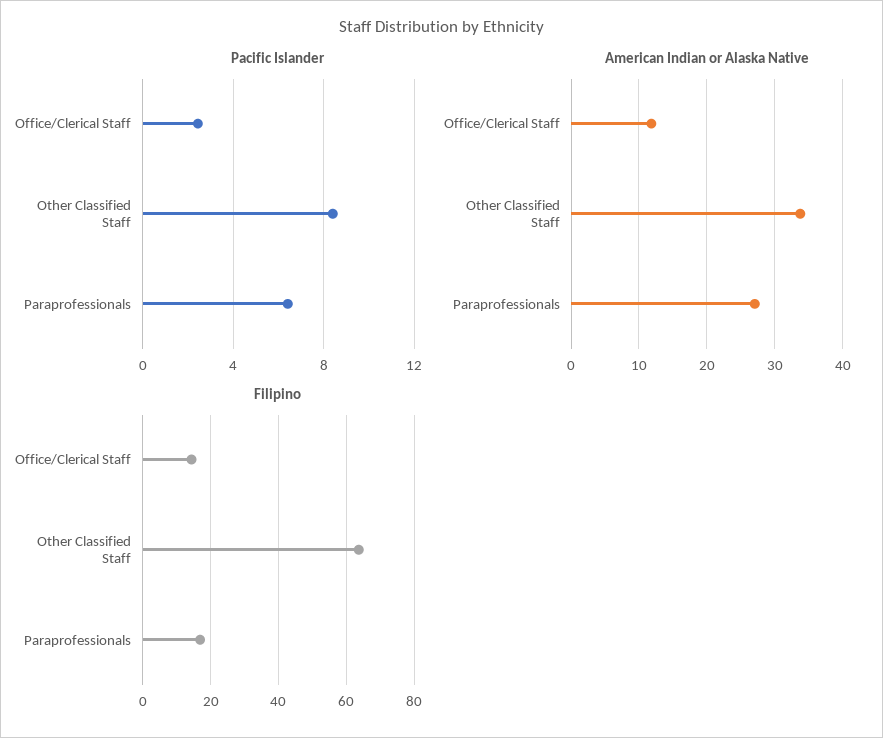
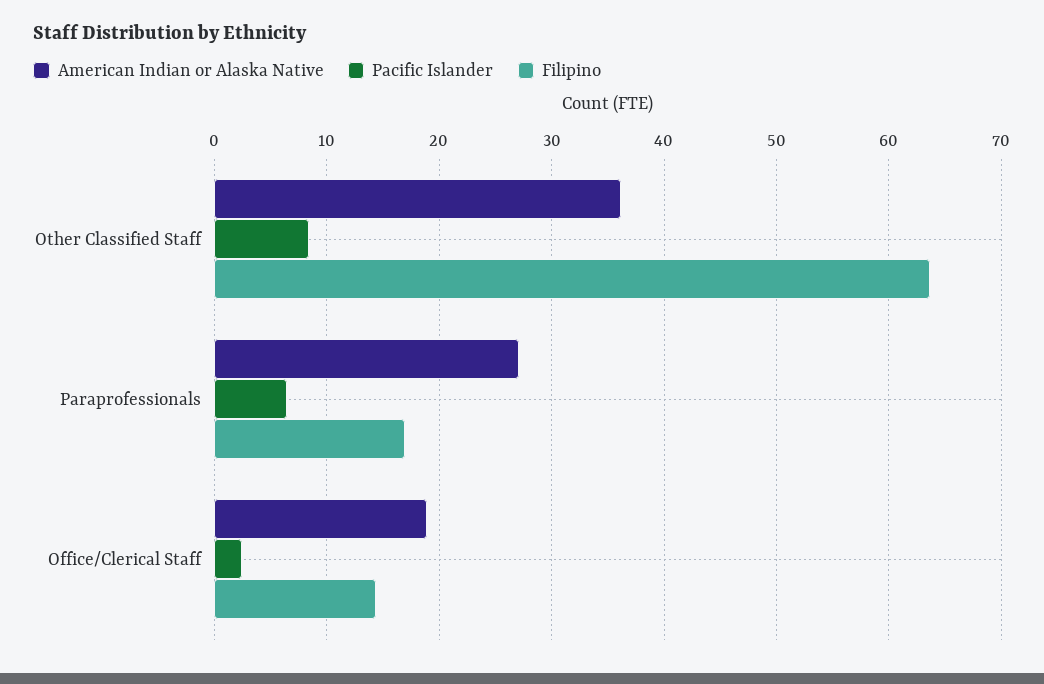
  {
    "Pacific Islander": {
      "Office/Clerical Staff": 2.5,
      "Other Classified Staff": 8.5,
      "Paraprofessionals": 6.5
    },
    "American Indian or Alaska Native": {
-     "Office/Clerical Staff": 12,
+     "Office/Clerical Staff": 19,
-     "Other Classified Staff": 34,
+     "Other Classified Staff": 36,
      "Paraprofessionals": 27
    },
    "Filipino": {
      "Office/Clerical Staff": 14,
      "Other Classified Staff": 64,
      "Paraprofessionals": 17
    }
  }

